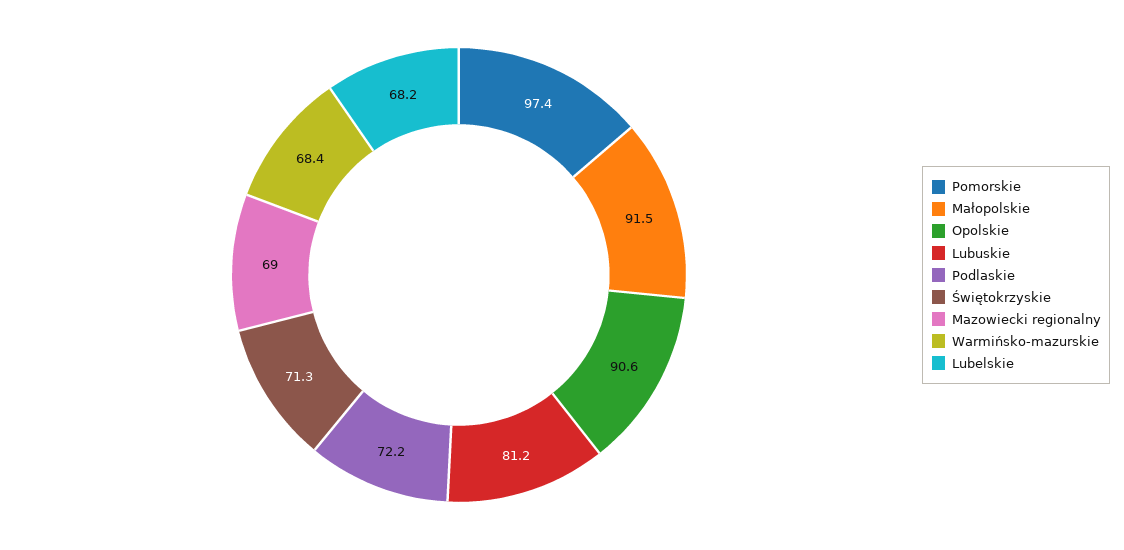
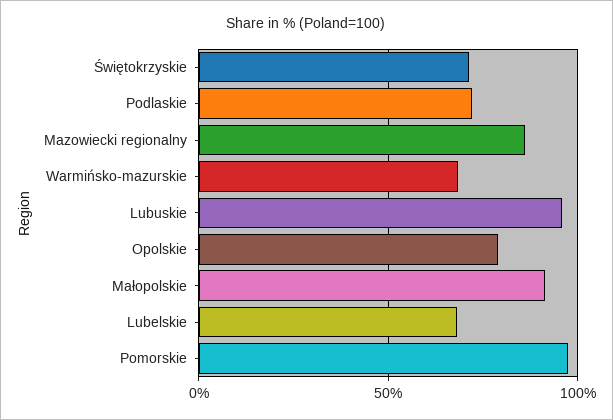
  {
    "Pomorskie": 97.4,
    "Małopolskie": 91.5,
-   "Opolskie": 90.6,
+   "Opolskie": 80,
-   "Lubuskie": 81.2,
+   "Lubuskie": 95,
    "Podlaskie": 72.2,
    "Świętokrzyskie": 71.3,
-   "Mazowiecki regionalny": 69,
+   "Mazowiecki regionalny": 85,
    "Warmińsko-mazurskie": 68.4,
    "Lubelskie": 68.2
  }

